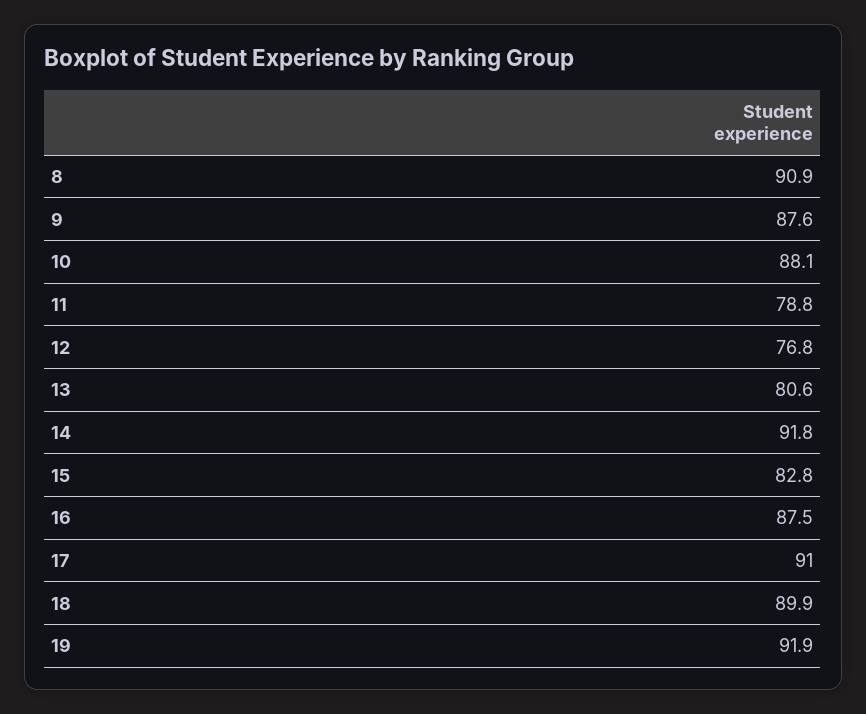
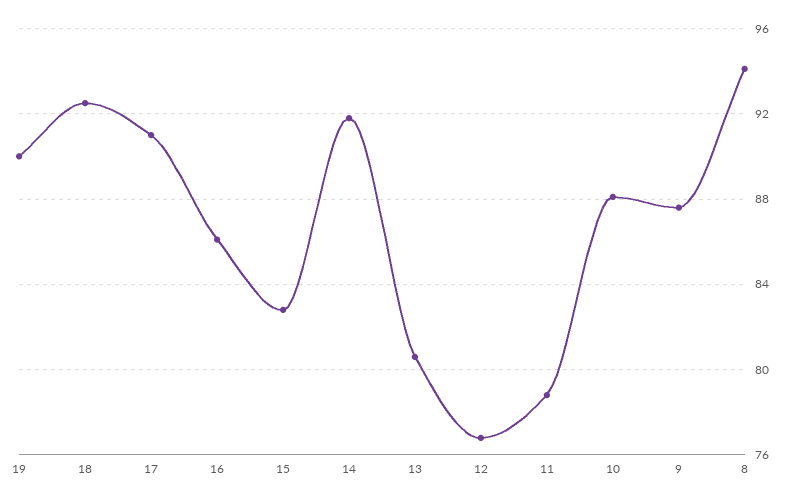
  {
-   "8": 90.9,
+   "8": 94,
    "9": 87.6,
    "10": 88.1,
    "11": 78.8,
    "12": 76.8,
    "13": 80.6,
    "14": 91.8,
    "15": 82.8,
-   "16": 87.5,
+   "16": 86,
    "17": 91,
-   "18": 89.9,
+   "18": 92.5,
-   "19": 91.9
+   "19": 90
  }

